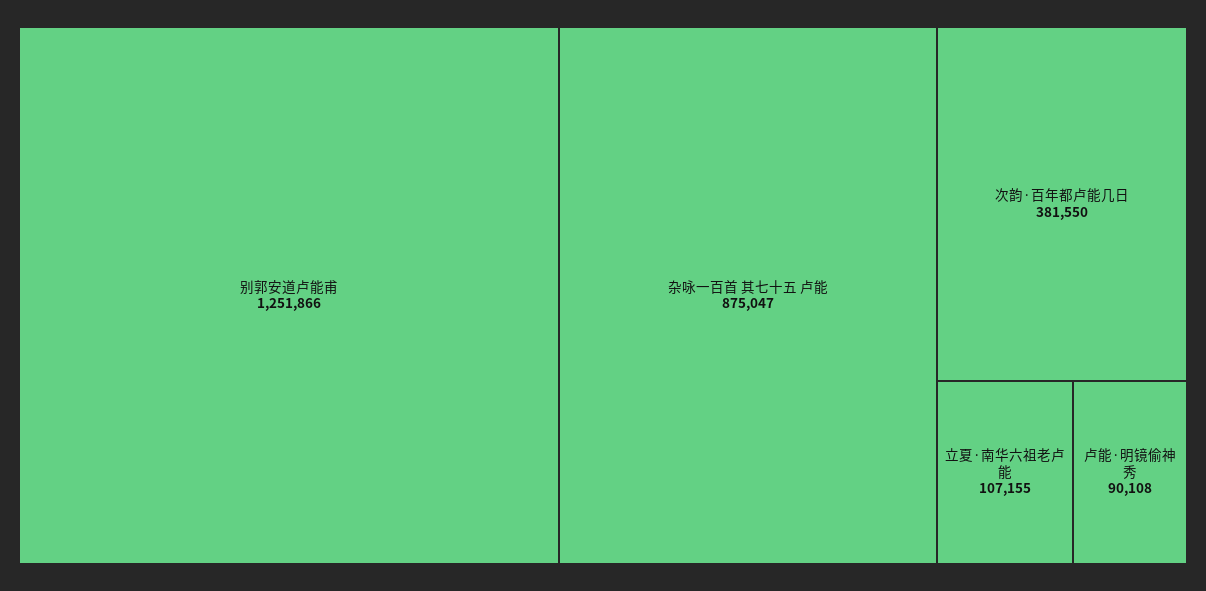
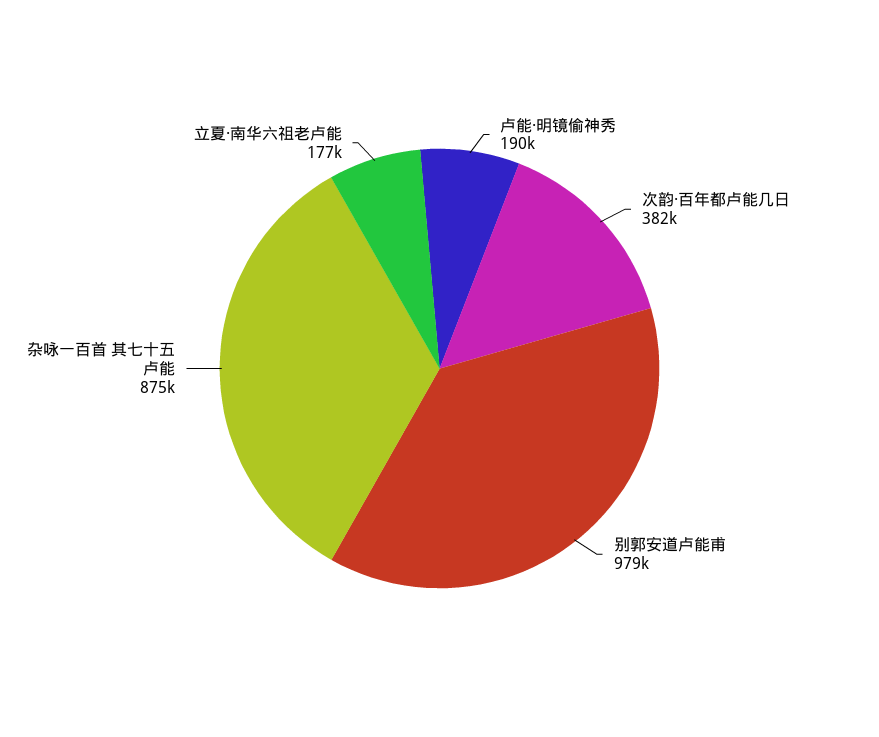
  {
-   "别郭安道卢能甫": 1251866,
+   "别郭安道卢能甫": 979000,
    "杂咏一百首 其七十五 卢能": 875047,
    "次韵·百年都卢能几日": 381550,
-   "立夏·南华六祖老卢能": 107155,
+   "立夏·南华六祖老卢能": 177000,
-   "卢能·明镜偷神秀": 90108
+   "卢能·明镜偷神秀": 190000
  }

